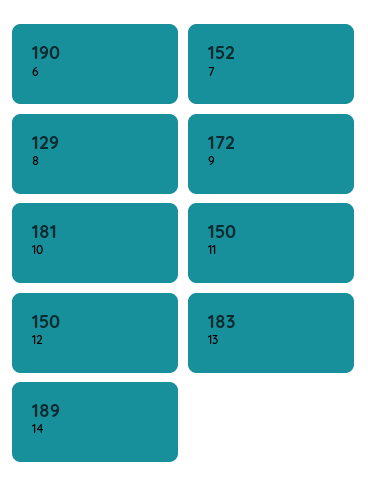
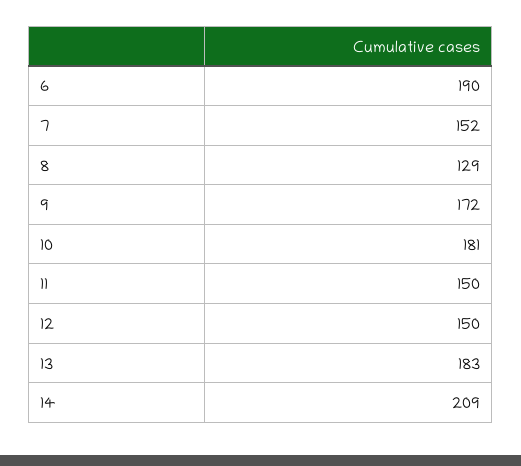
  {
    "6": 190,
    "7": 152,
    "8": 129,
    "9": 172,
    "10": 181,
    "11": 150,
    "12": 150,
    "13": 183,
-   "14": 189
+   "14": 209
  }

